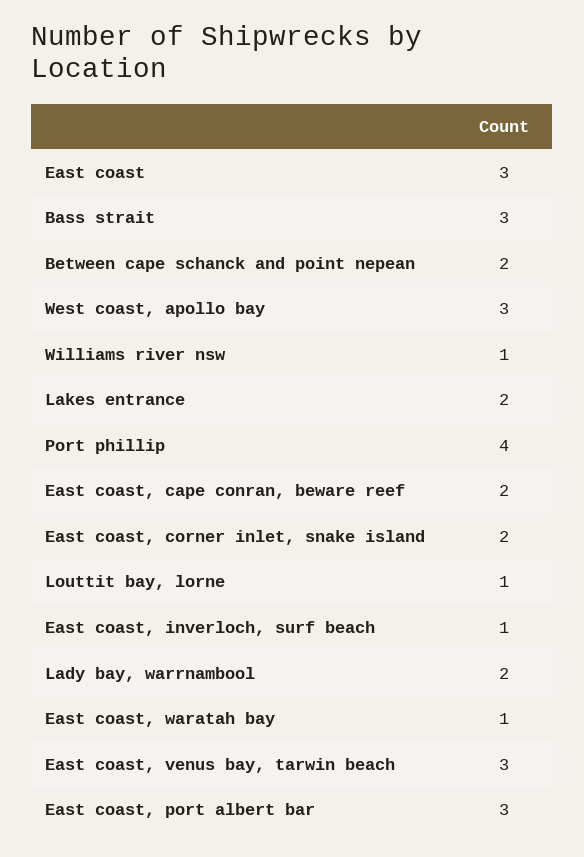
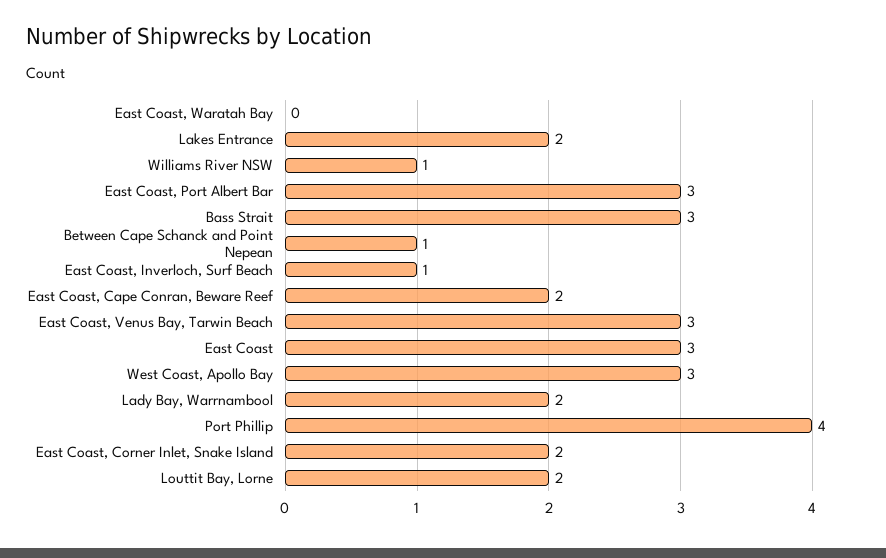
  {
    "East coast": 3,
    "Bass strait": 3,
-   "Between cape schanck and point nepean": 2,
+   "Between cape schanck and point nepean": 1,
    "West coast, apollo bay": 3,
    "Williams river nsw": 1,
    "Lakes entrance": 2,
    "Port phillip": 4,
    "East coast, cape conran, beware reef": 2,
    "East coast, corner inlet, snake island": 2,
-   "Louttit bay, lorne": 1,
+   "Louttit bay, lorne": 2,
    "East coast, inverloch, surf beach": 1,
    "Lady bay, warrnambool": 2,
-   "East coast, waratah bay": 1,
+   "East coast, waratah bay": 0,
    "East coast, venus bay, tarwin beach": 3,
    "East coast, port albert bar": 3
  }

